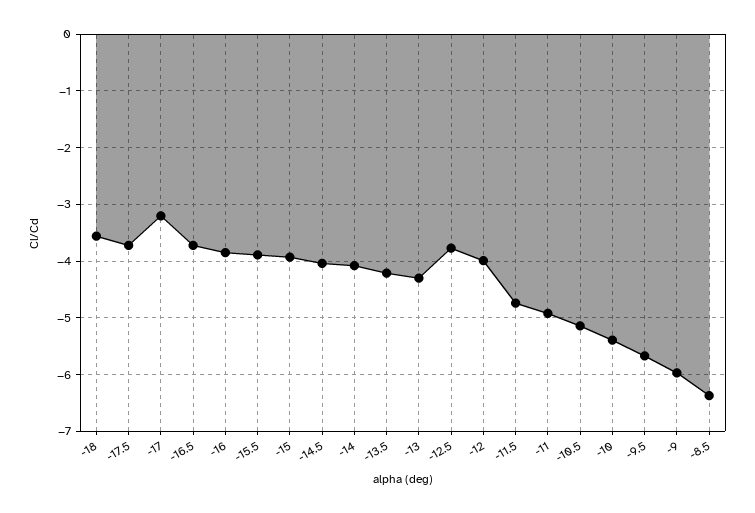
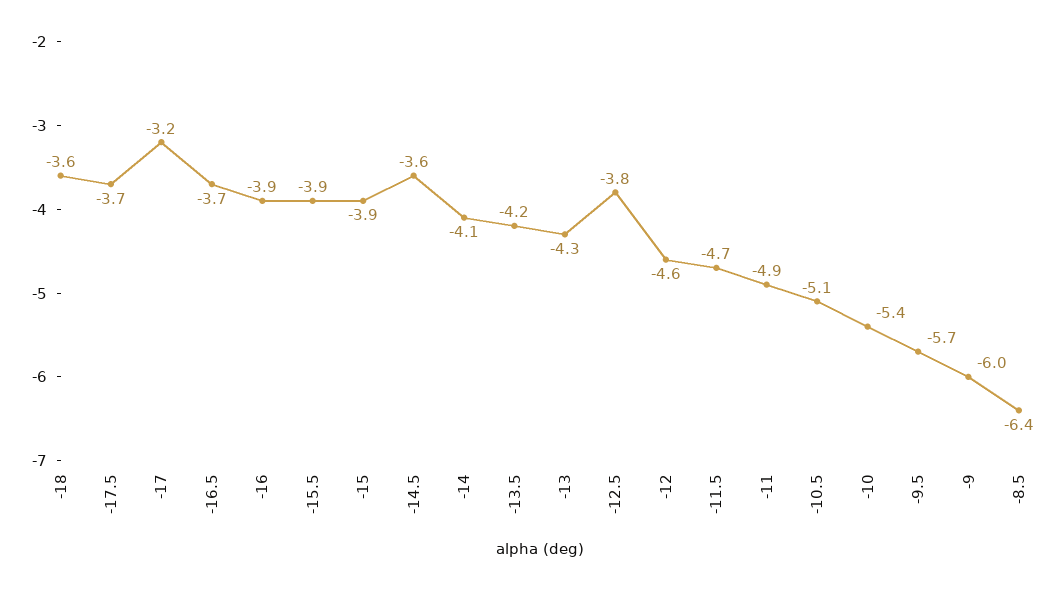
  {
    "-18": -3.6,
    "-17.5": -3.7,
    "-17": -3.2,
    "-16.5": -3.7,
    "-16": -3.9,
    "-15.5": -3.9,
    "-15": -3.9,
-   "-14.5": -4,
+   "-14.5": -3.6,
    "-14": -4.1,
    "-13.5": -4.2,
    "-13": -4.3,
    "-12.5": -3.8,
-   "-12": -4,
+   "-12": -4.6,
    "-11.5": -4.7,
    "-11": -4.9,
    "-10.5": -5.1,
    "-10": -5.4,
    "-9.5": -5.7,
    "-9": -6,
    "-8.5": -6.4
  }

